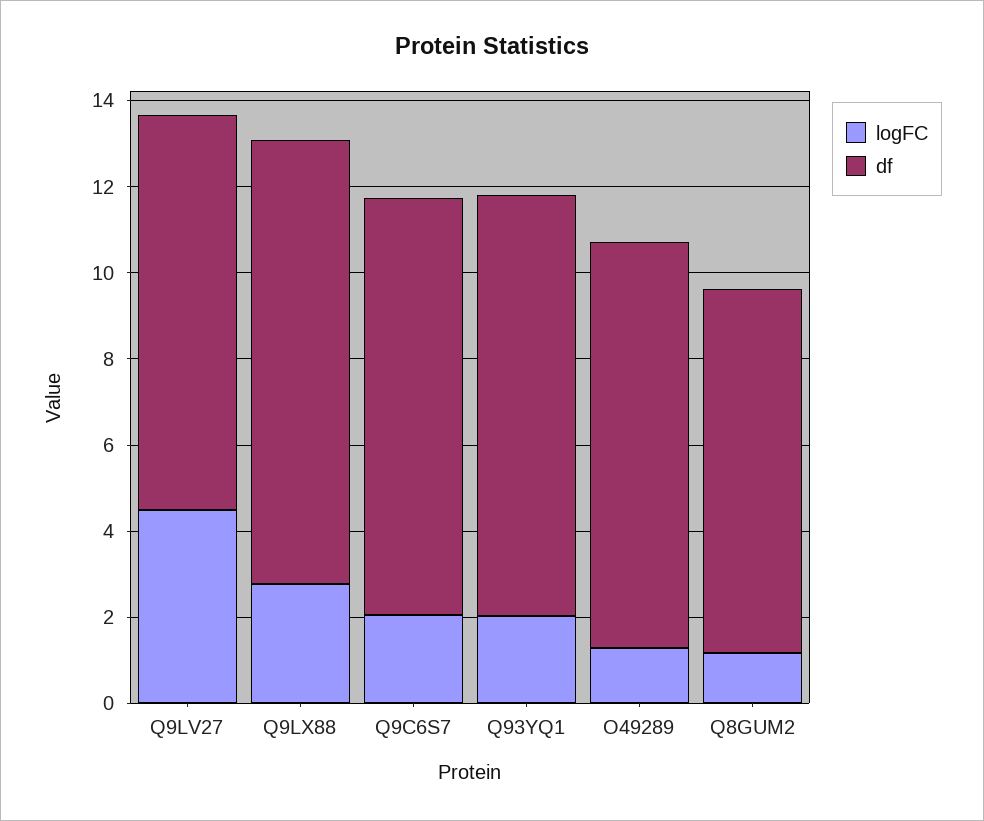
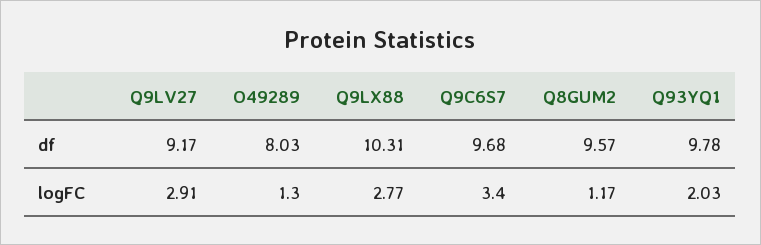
  {
    "logFC": {
-     "Q9LV27": 4.5,
+     "Q9LV27": 2.91,
      "Q9LX88": 2.77,
-     "Q9C6S7": 2,
+     "Q9C6S7": 3.4,
      "Q93YQ1": 2.03,
      "O49289": 1.3,
      "Q8GUM2": 1.17
    },
    "df": {
      "Q9LV27": 9.17,
      "Q9LX88": 10.31,
      "Q9C6S7": 9.68,
      "Q93YQ1": 9.78,
-     "O49289": 9.5,
+     "O49289": 8.03,
-     "Q8GUM2": 8.5
+     "Q8GUM2": 9.57
    }
  }

